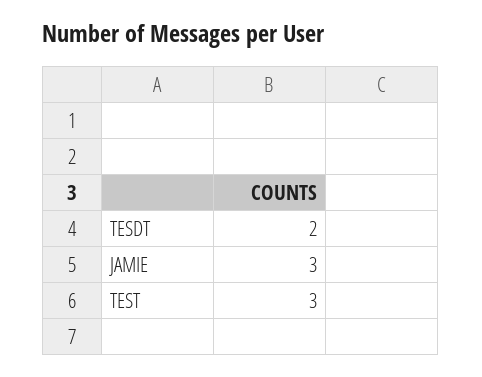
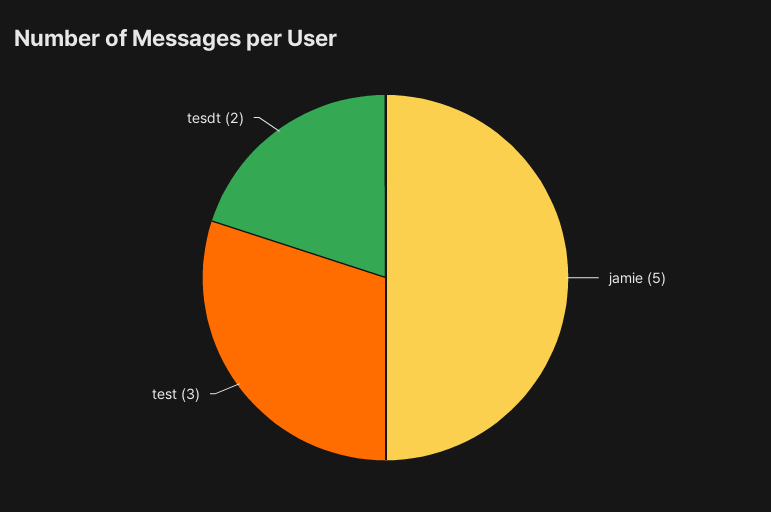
  {
    "TESDT": 2,
-   "JAMIE": 3,
+   "JAMIE": 5,
    "TEST": 3
  }

